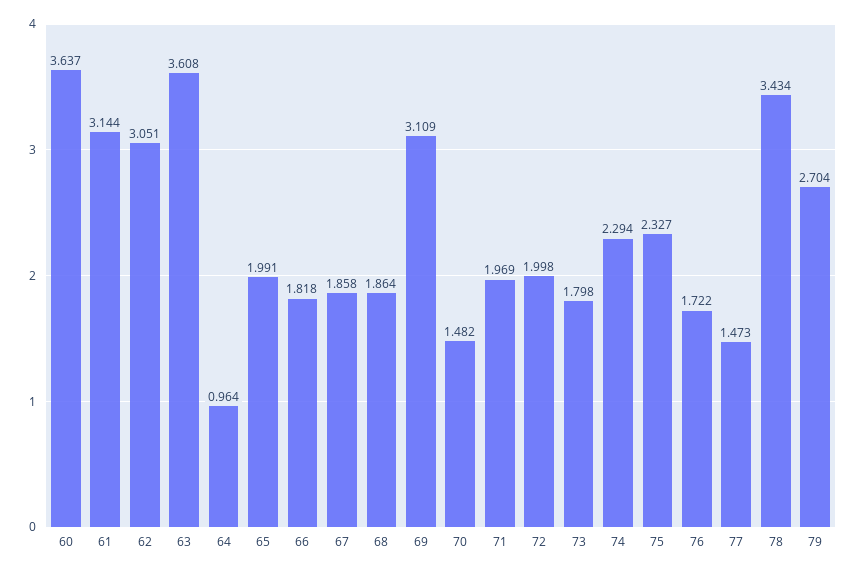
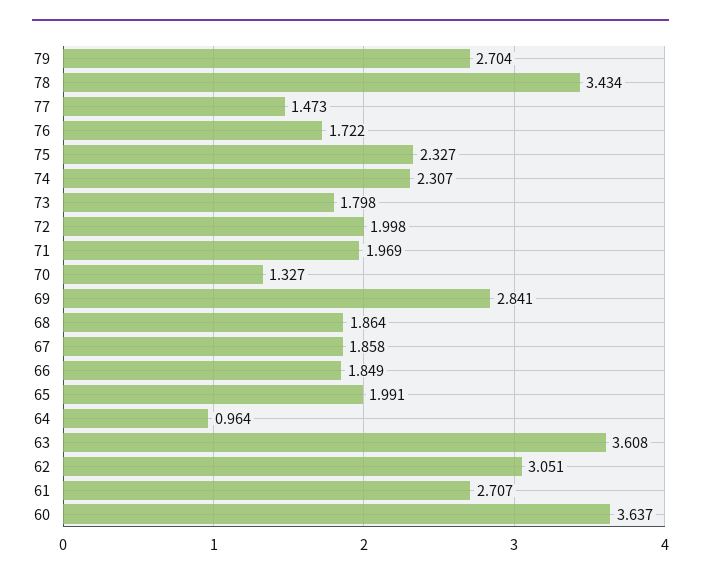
  {
    "60": 3.637,
-   "61": 3.144,
+   "61": 2.707,
    "62": 3.051,
    "63": 3.608,
    "64": 0.964,
    "65": 1.991,
-   "66": 1.818,
+   "66": 1.849,
    "67": 1.858,
    "68": 1.864,
-   "69": 3.109,
+   "69": 2.841,
-   "70": 1.482,
+   "70": 1.327,
    "71": 1.969,
    "72": 1.998,
    "73": 1.798,
-   "74": 2.294,
+   "74": 2.307,
    "75": 2.327,
    "76": 1.722,
    "77": 1.473,
    "78": 3.434,
    "79": 2.704
  }

